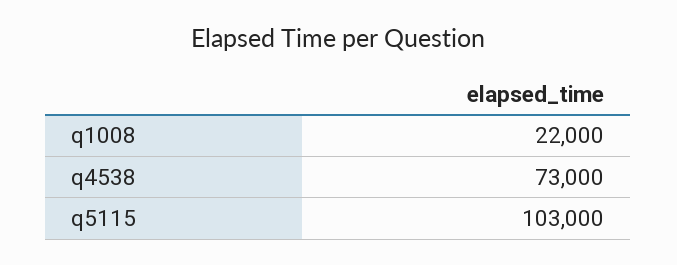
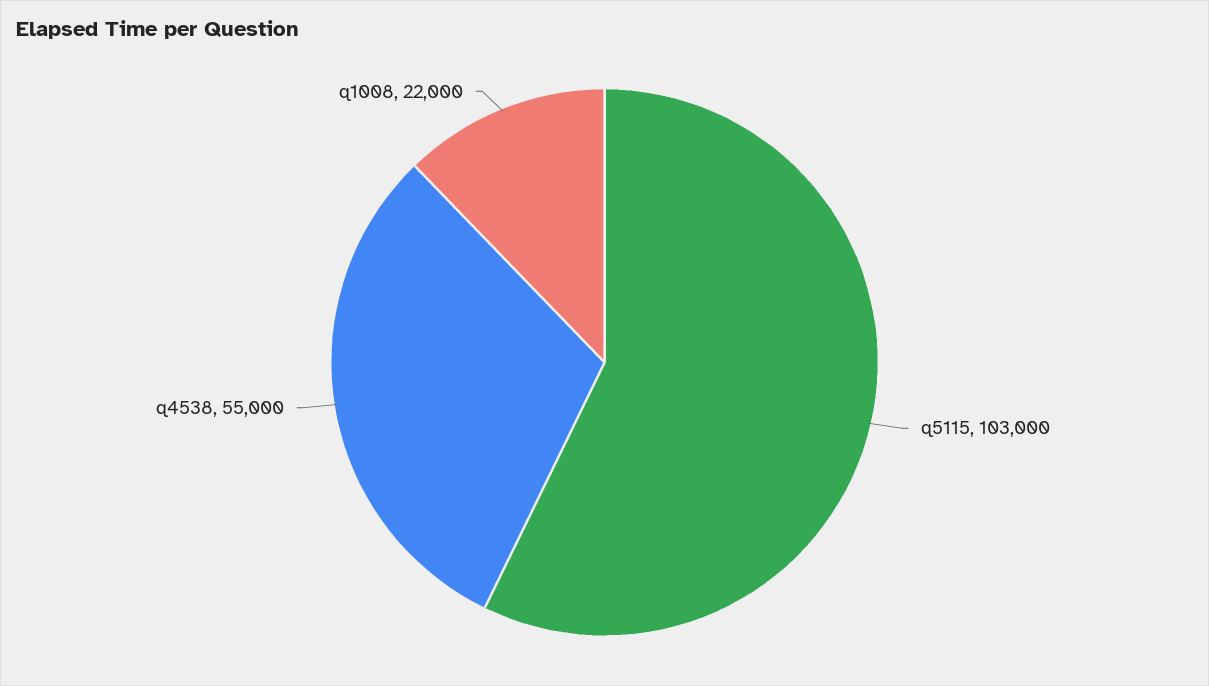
  {
    "q1008": 22000,
-   "q4538": 73000,
+   "q4538": 55000,
    "q5115": 103000
  }

